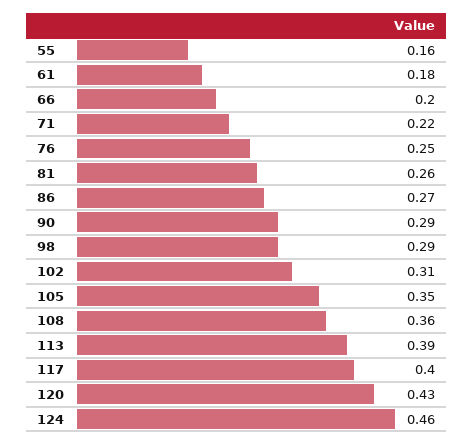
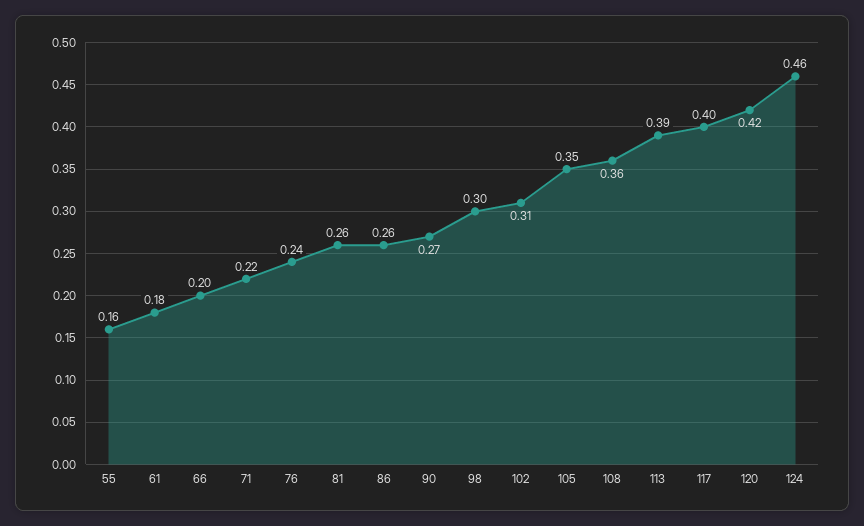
  {
    "55": 0.16,
    "61": 0.18,
    "66": 0.2,
    "71": 0.22,
-   "76": 0.25,
+   "76": 0.24,
    "81": 0.26,
-   "86": 0.27,
+   "86": 0.26,
-   "90": 0.29,
+   "90": 0.27,
-   "98": 0.29,
+   "98": 0.3,
    "102": 0.31,
    "105": 0.35,
    "108": 0.36,
    "113": 0.39,
    "117": 0.4,
-   "120": 0.43,
+   "120": 0.42,
    "124": 0.46
  }

